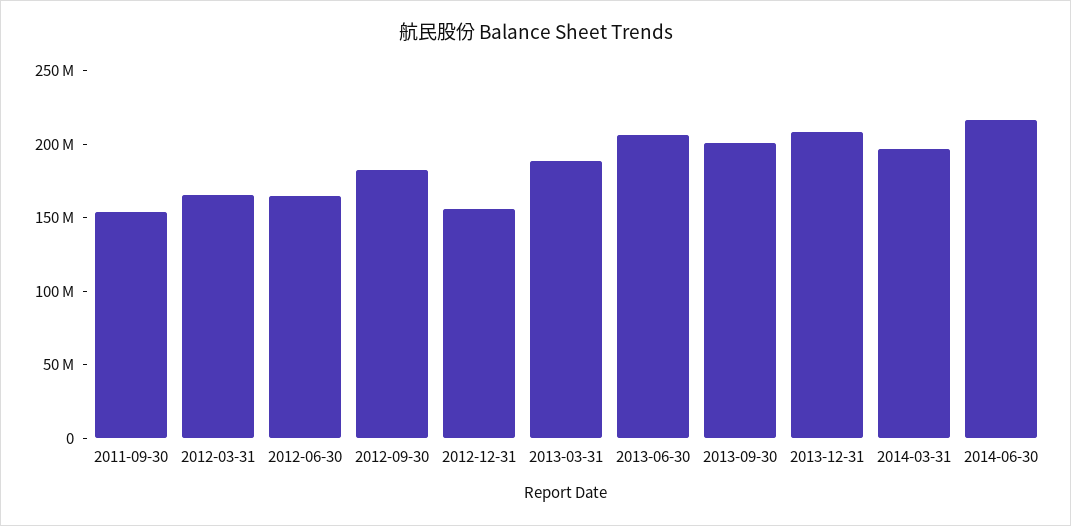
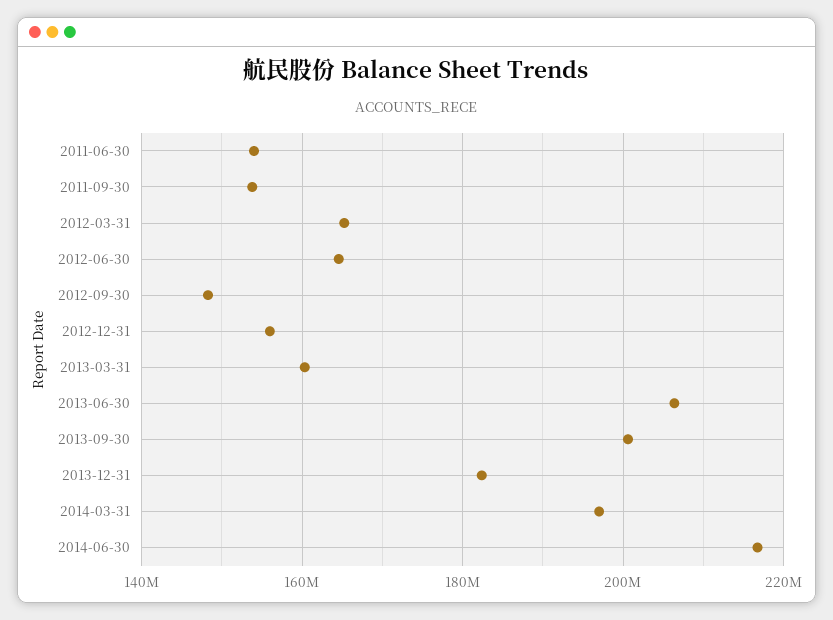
  {
    "2011-09-30": 154000000,
    "2012-03-31": 166000000,
    "2012-06-30": 164000000,
-   "2012-09-30": 180000000,
+   "2012-09-30": 148000000,
    "2012-12-31": 156000000,
-   "2013-03-31": 190000000,
+   "2013-03-31": 160000000,
    "2013-06-30": 206000000,
    "2013-09-30": 200000000,
-   "2013-12-31": 210000000,
+   "2013-12-31": 182000000,
    "2014-03-31": 196000000,
-   "2014-06-30": 216000000
+   "2014-06-30": 216000000,
+   "2011-06-30": 154000000
  }

